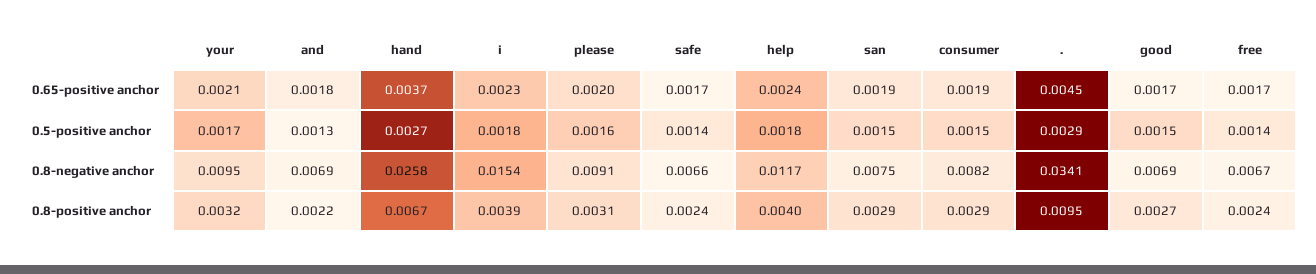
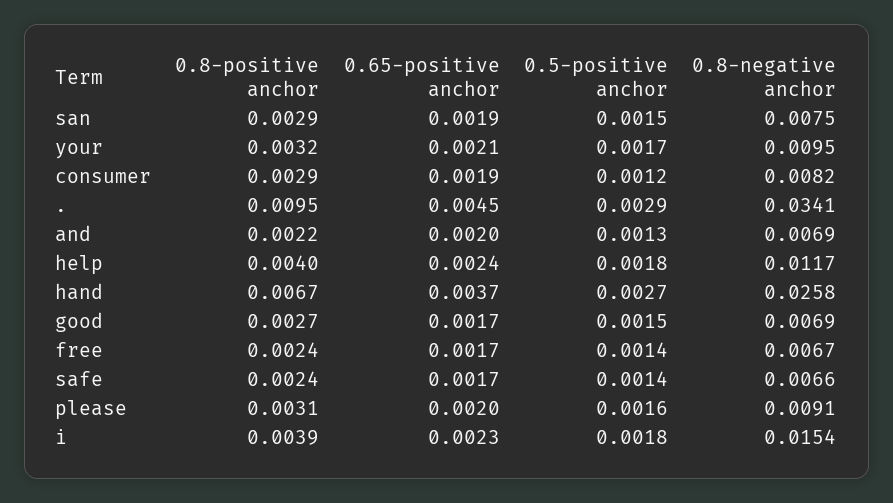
  {
    "your": {
      "0.65-positive anchor": 0.0021,
      "0.5-positive anchor": 0.0017,
      "0.8-negative anchor": 0.0095,
      "0.8-positive anchor": 0.0032
    },
    "and": {
-     "0.65-positive anchor": 0.0018,
+     "0.65-positive anchor": 0.002,
      "0.5-positive anchor": 0.0013,
      "0.8-negative anchor": 0.0069,
      "0.8-positive anchor": 0.0022
    },
    "hand": {
      "0.65-positive anchor": 0.0037,
      "0.5-positive anchor": 0.0027,
      "0.8-negative anchor": 0.0258,
      "0.8-positive anchor": 0.0067
    },
    "i": {
      "0.65-positive anchor": 0.0023,
      "0.5-positive anchor": 0.0018,
      "0.8-negative anchor": 0.0154,
      "0.8-positive anchor": 0.0039
    },
    "please": {
      "0.65-positive anchor": 0.002,
      "0.5-positive anchor": 0.0016,
      "0.8-negative anchor": 0.0091,
      "0.8-positive anchor": 0.0031
    },
    "safe": {
      "0.65-positive anchor": 0.0017,
      "0.5-positive anchor": 0.0014,
      "0.8-negative anchor": 0.0066,
      "0.8-positive anchor": 0.0024
    },
    "help": {
      "0.65-positive anchor": 0.0024,
      "0.5-positive anchor": 0.0018,
      "0.8-negative anchor": 0.0117,
      "0.8-positive anchor": 0.004
    },
    "san": {
      "0.65-positive anchor": 0.0019,
      "0.5-positive anchor": 0.0015,
      "0.8-negative anchor": 0.0075,
      "0.8-positive anchor": 0.0029
    },
    "consumer": {
      "0.65-positive anchor": 0.0019,
-     "0.5-positive anchor": 0.0015,
+     "0.5-positive anchor": 0.0012,
      "0.8-negative anchor": 0.0082,
      "0.8-positive anchor": 0.0029
    },
    ".": {
      "0.65-positive anchor": 0.0045,
      "0.5-positive anchor": 0.0029,
      "0.8-negative anchor": 0.0341,
      "0.8-positive anchor": 0.0095
    },
    "good": {
      "0.65-positive anchor": 0.0017,
      "0.5-positive anchor": 0.0015,
      "0.8-negative anchor": 0.0069,
      "0.8-positive anchor": 0.0027
    },
    "free": {
      "0.65-positive anchor": 0.0017,
      "0.5-positive anchor": 0.0014,
      "0.8-negative anchor": 0.0067,
      "0.8-positive anchor": 0.0024
    }
  }

